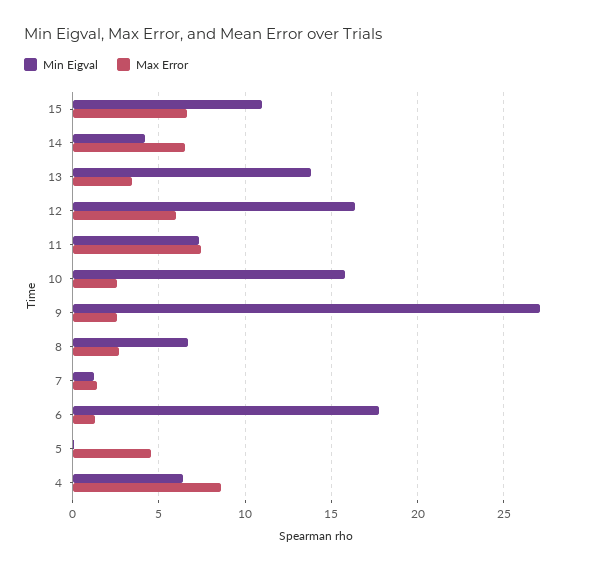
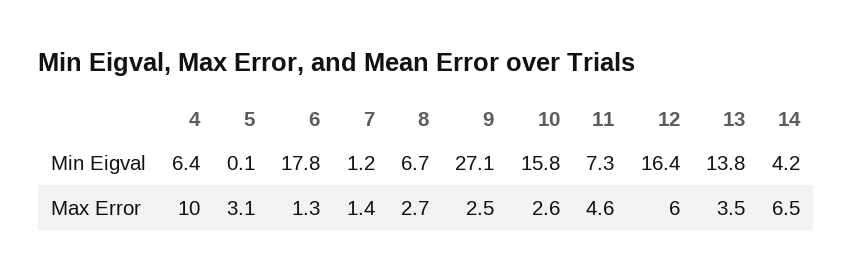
  {
    "Min Eigval": {
-     "15": 11,
      "14": 4.2,
      "13": 13.8,
      "12": 16.4,
      "11": 7.3,
      "10": 15.8,
      "9": 27.1,
      "8": 6.7,
      "7": 1.2,
      "6": 17.8,
      "5": 0.1,
      "4": 6.4
    },
    "Max Error": {
-     "15": 6.5,
      "14": 6.5,
      "13": 3.5,
      "12": 6,
-     "11": 7.5,
+     "11": 4.6,
      "10": 2.6,
      "9": 2.5,
      "8": 2.7,
      "7": 1.4,
      "6": 1.3,
-     "5": 4.5,
+     "5": 3.1,
-     "4": 8.5
+     "4": 10
    }
  }

